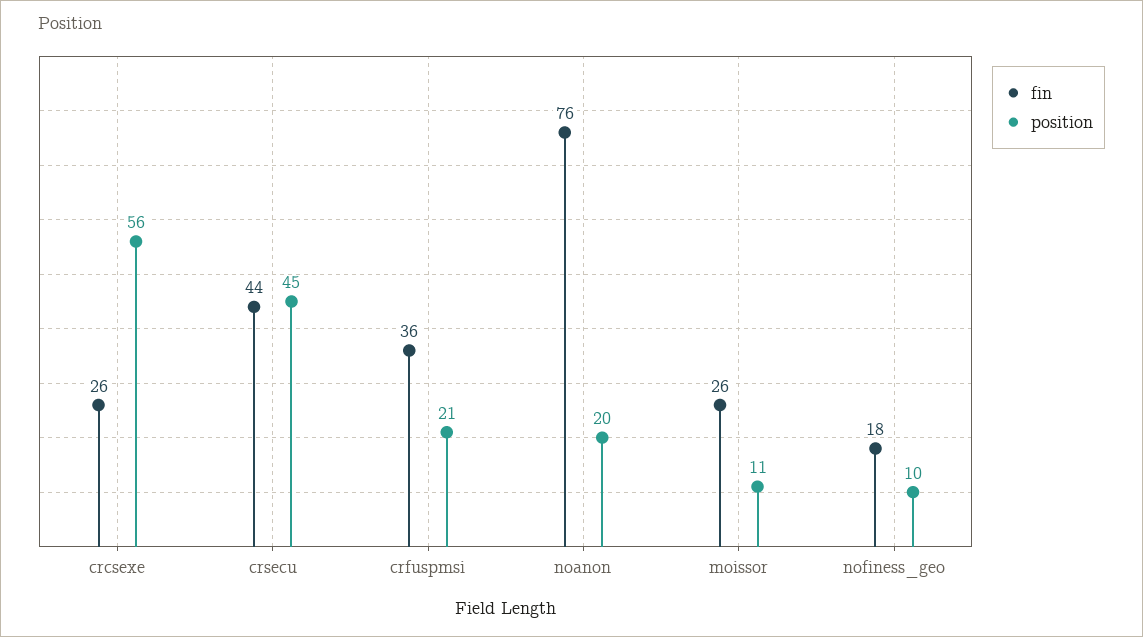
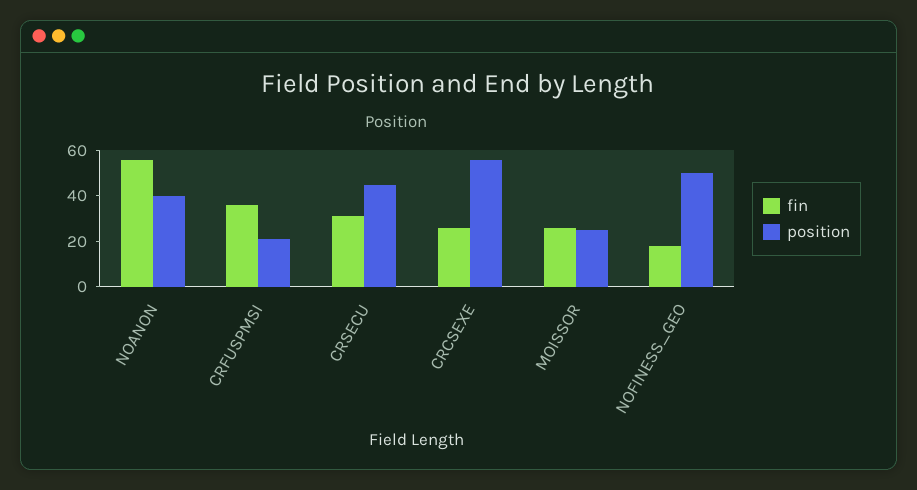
  {
    "fin": {
      "crcsexe": 26,
-     "crsecu": 44,
+     "crsecu": 30,
      "crfuspmsi": 36,
-     "noanon": 76,
+     "noanon": 55,
      "moissor": 26,
      "nofiness_geo": 18
    },
    "position": {
      "crcsexe": 56,
      "crsecu": 45,
      "crfuspmsi": 21,
-     "noanon": 20,
+     "noanon": 40,
-     "moissor": 11,
+     "moissor": 25,
-     "nofiness_geo": 10
+     "nofiness_geo": 50
    }
  }

